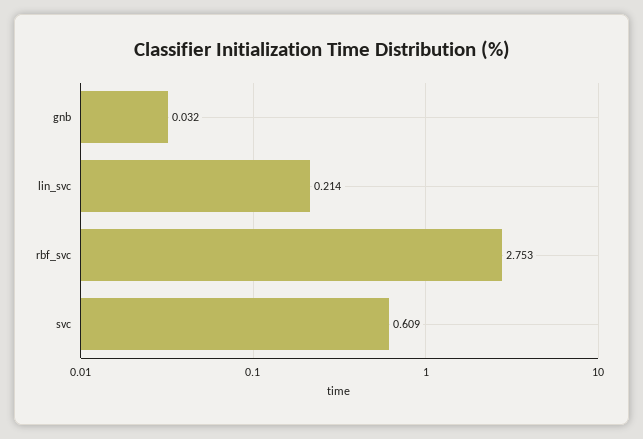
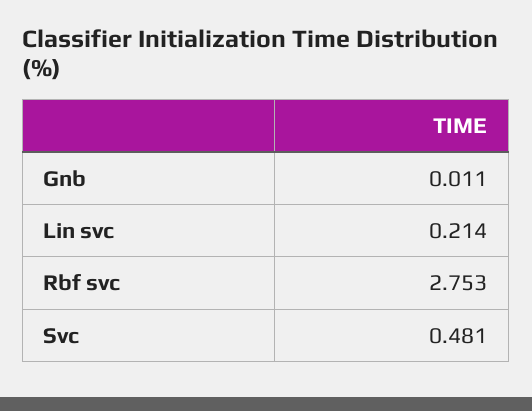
  {
-   "gnb": 0.032,
+   "gnb": 0.011,
    "lin_svc": 0.214,
    "rbf_svc": 2.753,
-   "svc": 0.609
+   "svc": 0.481
  }

